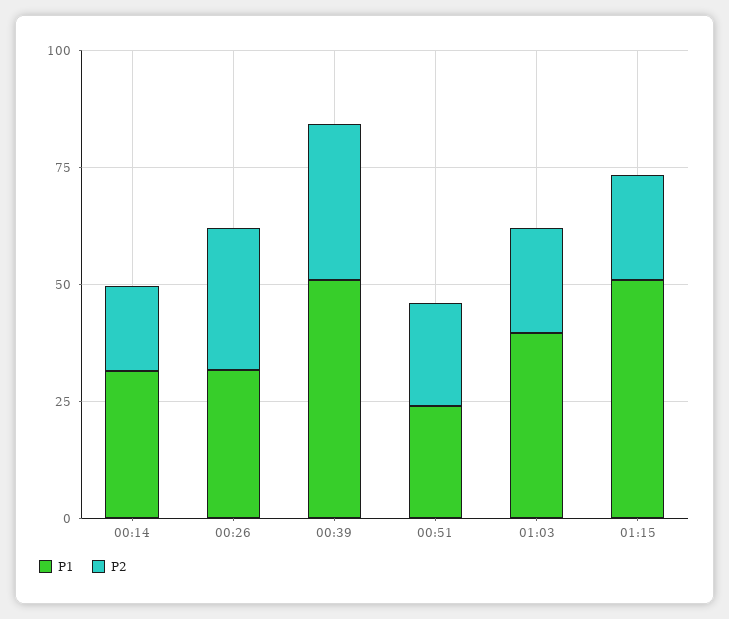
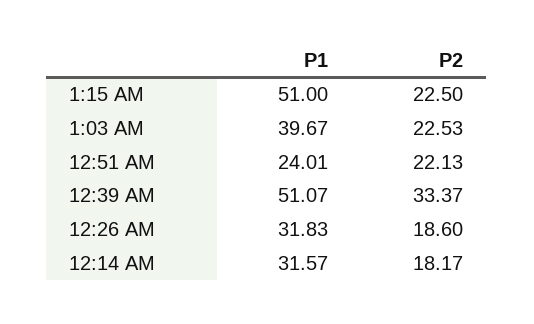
  {
    "P1": {
      "00:14": 31.57,
      "00:26": 31.83,
      "00:39": 51.07,
      "00:51": 24.01,
      "01:03": 39.67,
      "01:15": 51
    },
    "P2": {
      "00:14": 18.17,
-     "00:26": 30,
+     "00:26": 18.6,
      "00:39": 33.37,
      "00:51": 22.13,
      "01:03": 22.53,
      "01:15": 22.5
    }
  }

